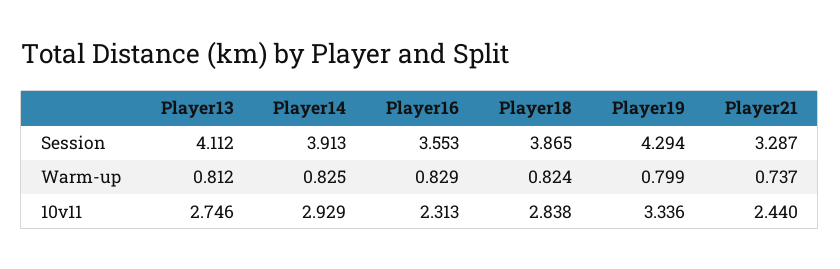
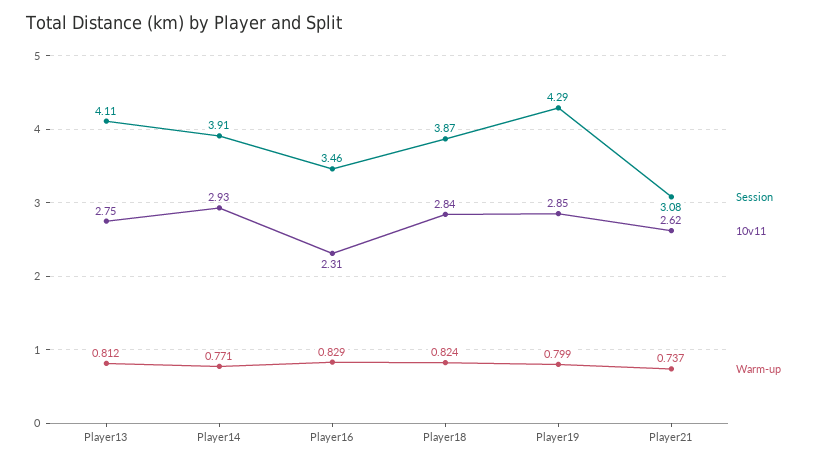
  {
    "Session": {
      "Player13": 4.112,
      "Player14": 3.913,
-     "Player16": 3.553,
+     "Player16": 3.46,
      "Player18": 3.865,
      "Player19": 4.294,
-     "Player21": 3.287
+     "Player21": 3.08
    },
    "Warm-up": {
      "Player13": 0.812,
-     "Player14": 0.825,
+     "Player14": 0.771,
      "Player16": 0.829,
      "Player18": 0.824,
      "Player19": 0.799,
      "Player21": 0.737
    },
    "10v11": {
      "Player13": 2.746,
      "Player14": 2.929,
      "Player16": 2.313,
      "Player18": 2.838,
-     "Player19": 3.336,
+     "Player19": 2.85,
-     "Player21": 2.44
+     "Player21": 2.62
    }
  }

